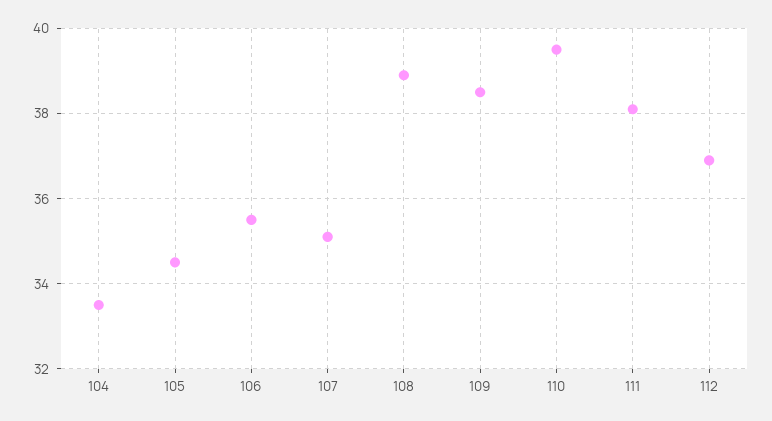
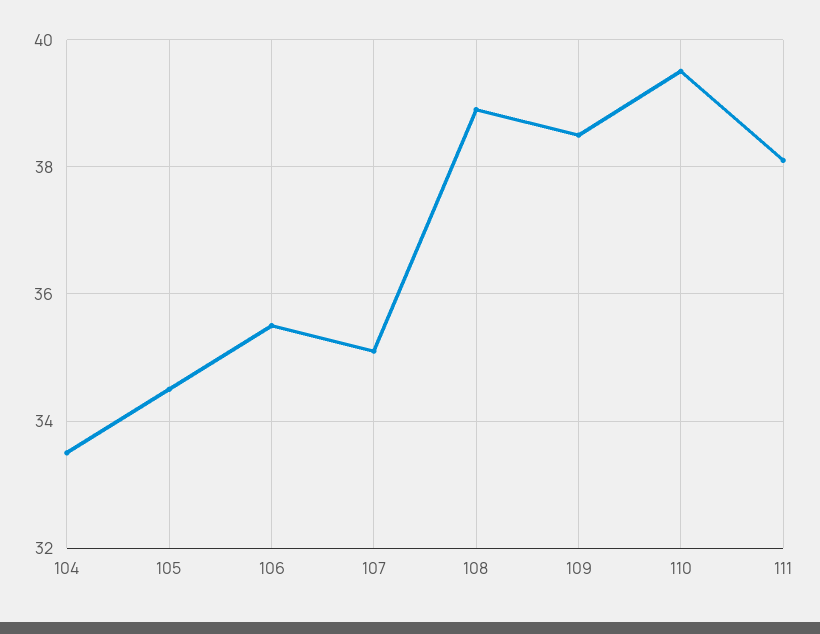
  {
    "104": 33.5,
    "105": 34.5,
    "106": 35.5,
    "107": 35,
    "108": 39,
    "109": 38.5,
    "110": 39.5,
-   "111": 38,
+   "111": 38
-   "112": 37
  }

